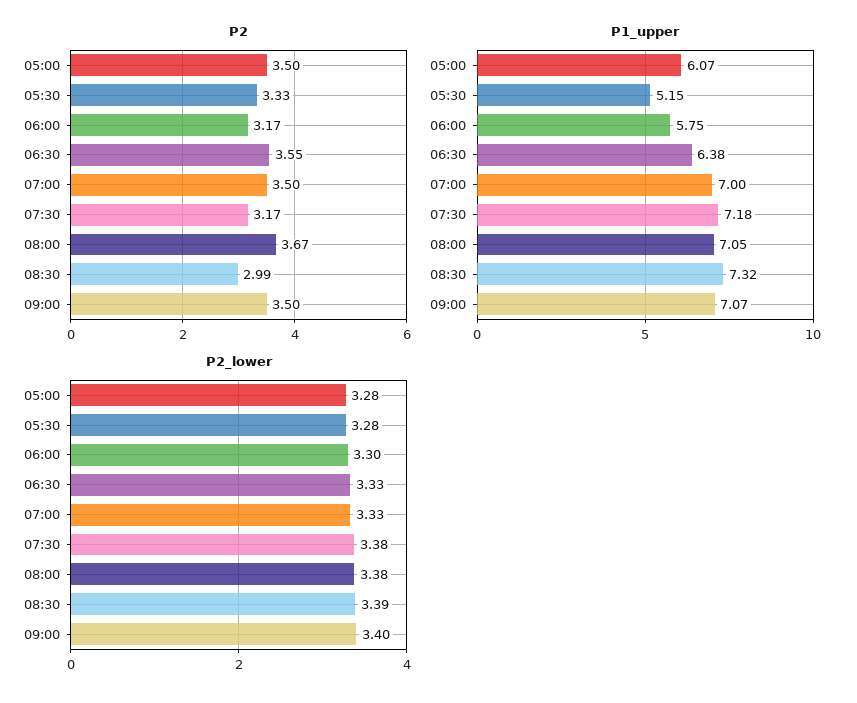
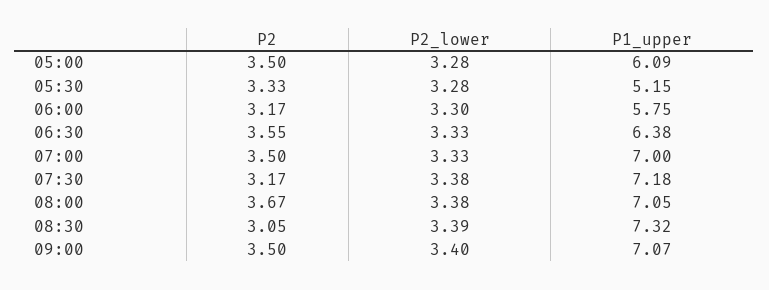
  {
    "P2": {
      "05:00": 3.5,
      "05:30": 3.33,
      "06:00": 3.17,
      "06:30": 3.55,
      "07:00": 3.5,
      "07:30": 3.17,
      "08:00": 3.67,
-     "08:30": 2.99,
+     "08:30": 3.05,
      "09:00": 3.5
    },
    "P1_upper": {
-     "05:00": 6.07,
+     "05:00": 6.09,
      "05:30": 5.15,
      "06:00": 5.75,
      "06:30": 6.38,
      "07:00": 7,
      "07:30": 7.18,
      "08:00": 7.05,
      "08:30": 7.32,
      "09:00": 7.07
    },
    "P2_lower": {
      "05:00": 3.28,
      "05:30": 3.28,
      "06:00": 3.3,
      "06:30": 3.33,
      "07:00": 3.33,
      "07:30": 3.38,
      "08:00": 3.38,
      "08:30": 3.39,
      "09:00": 3.4
    }
  }

